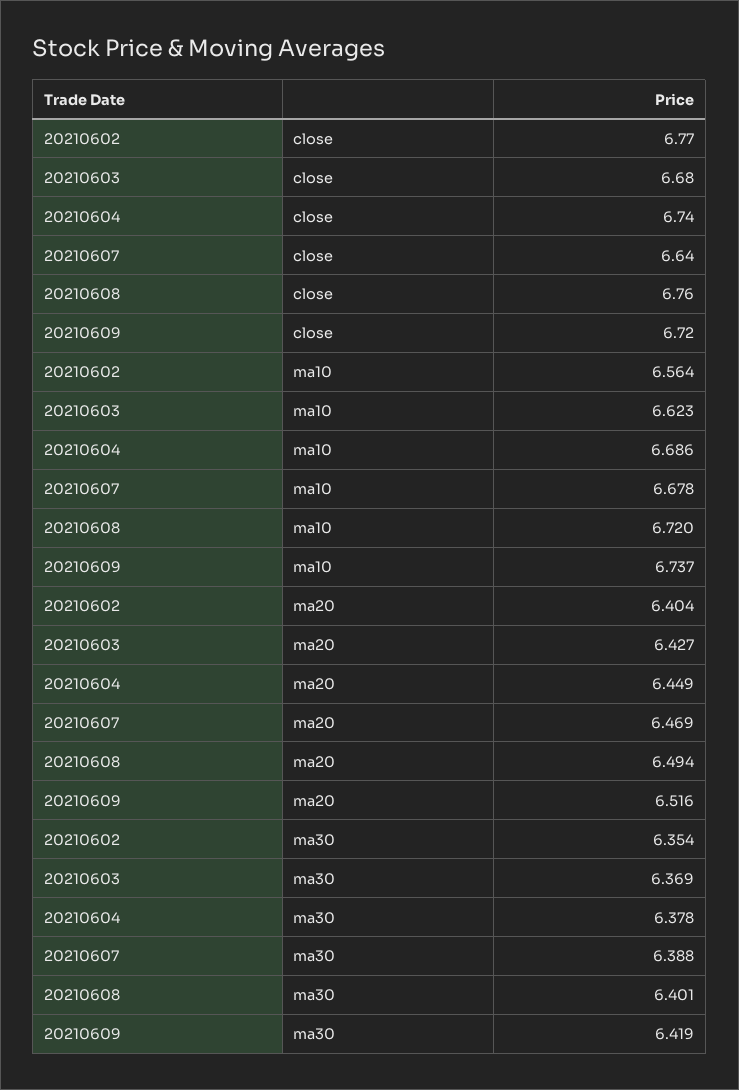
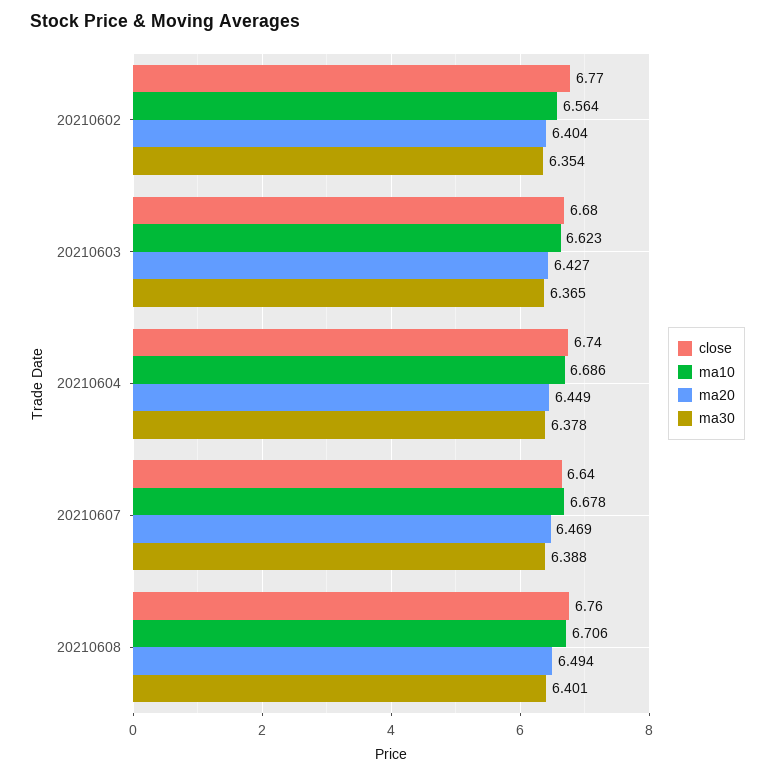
  {
    "close": {
      "20210602": 6.77,
      "20210603": 6.68,
      "20210604": 6.74,
      "20210607": 6.64,
-     "20210608": 6.76,
+     "20210608": 6.76
-     "20210609": 6.72
    },
    "ma10": {
      "20210602": 6.564,
      "20210603": 6.623,
      "20210604": 6.686,
      "20210607": 6.678,
-     "20210608": 6.72,
+     "20210608": 6.706
-     "20210609": 6.737
    },
    "ma20": {
      "20210602": 6.404,
      "20210603": 6.427,
      "20210604": 6.449,
      "20210607": 6.469,
-     "20210608": 6.494,
+     "20210608": 6.494
-     "20210609": 6.516
    },
    "ma30": {
      "20210602": 6.354,
-     "20210603": 6.369,
+     "20210603": 6.365,
      "20210604": 6.378,
      "20210607": 6.388,
-     "20210608": 6.401,
+     "20210608": 6.401
-     "20210609": 6.419
    }
  }

